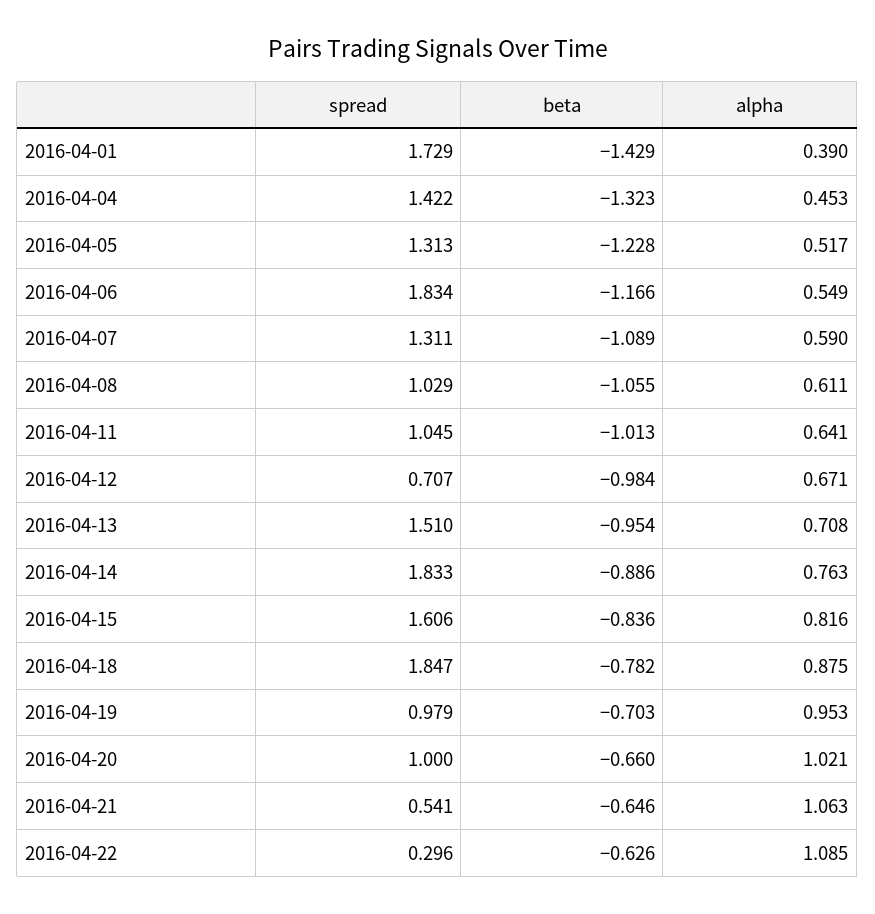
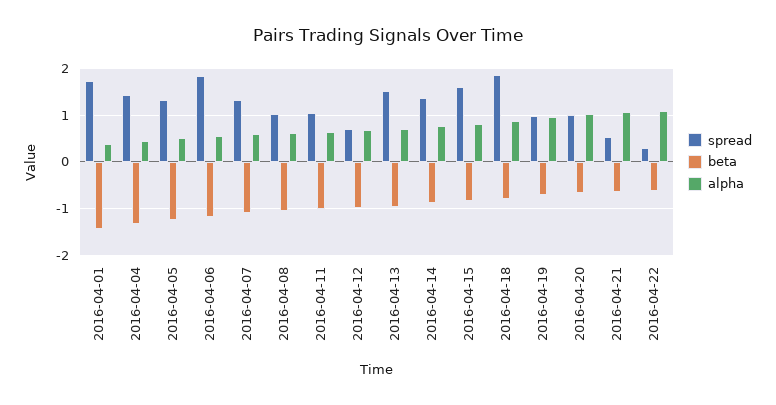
  {
    "spread": {
      "2016-04-01": 1.729,
      "2016-04-04": 1.422,
      "2016-04-05": 1.313,
      "2016-04-06": 1.834,
      "2016-04-07": 1.311,
      "2016-04-08": 1.029,
      "2016-04-11": 1.045,
      "2016-04-12": 0.707,
      "2016-04-13": 1.51,
-     "2016-04-14": 1.833,
+     "2016-04-14": 1.4,
      "2016-04-15": 1.606,
      "2016-04-18": 1.847,
      "2016-04-19": 0.979,
      "2016-04-20": 1,
      "2016-04-21": 0.541,
      "2016-04-22": 0.296
    },
    "beta": {
      "2016-04-01": -1.429,
      "2016-04-04": -1.323,
      "2016-04-05": -1.228,
      "2016-04-06": -1.166,
      "2016-04-07": -1.089,
      "2016-04-08": -1.055,
      "2016-04-11": -1.013,
      "2016-04-12": -0.984,
      "2016-04-13": -0.954,
      "2016-04-14": -0.886,
      "2016-04-15": -0.836,
      "2016-04-18": -0.782,
      "2016-04-19": -0.703,
      "2016-04-20": -0.66,
      "2016-04-21": -0.646,
      "2016-04-22": -0.626
    },
    "alpha": {
      "2016-04-01": 0.39,
      "2016-04-04": 0.453,
      "2016-04-05": 0.517,
      "2016-04-06": 0.549,
      "2016-04-07": 0.59,
      "2016-04-08": 0.611,
      "2016-04-11": 0.641,
      "2016-04-12": 0.671,
      "2016-04-13": 0.708,
      "2016-04-14": 0.763,
      "2016-04-15": 0.816,
      "2016-04-18": 0.875,
      "2016-04-19": 0.953,
      "2016-04-20": 1.021,
      "2016-04-21": 1.063,
      "2016-04-22": 1.085
    }
  }

